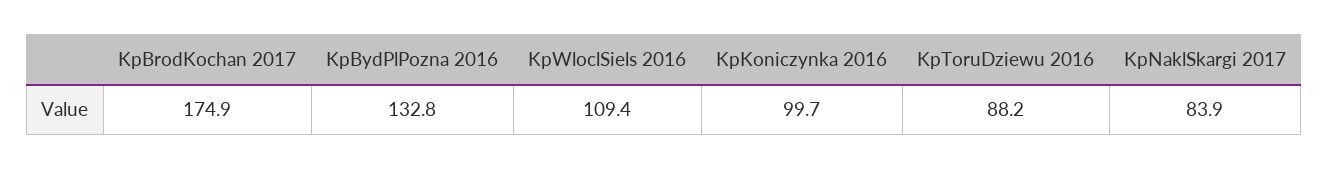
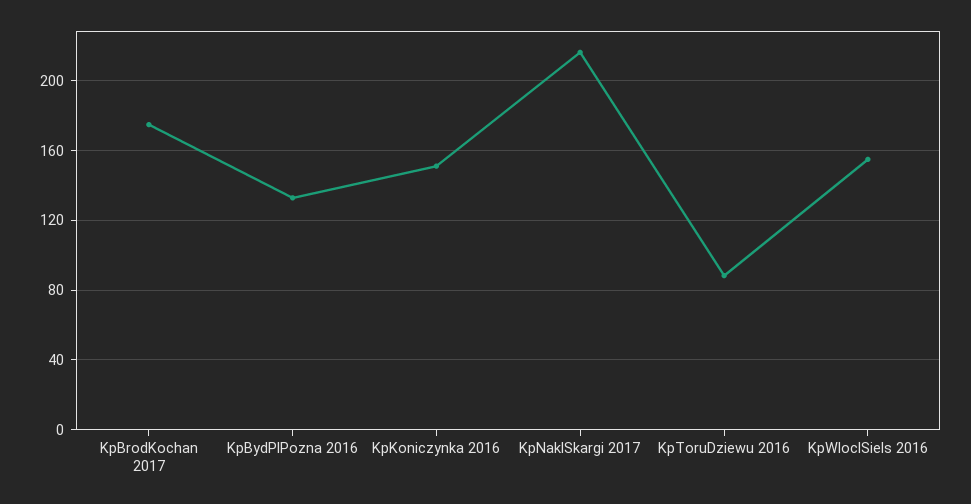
  {
    "KpBrodKochan 2017": 174.9,
    "KpBydPlPozna 2016": 132.8,
-   "KpWloclSiels 2016": 109.4,
+   "KpWloclSiels 2016": 155,
-   "KpKoniczynka 2016": 99.7,
+   "KpKoniczynka 2016": 150,
    "KpToruDziewu 2016": 88.2,
-   "KpNaklSkargi 2017": 83.9
+   "KpNaklSkargi 2017": 215
  }

